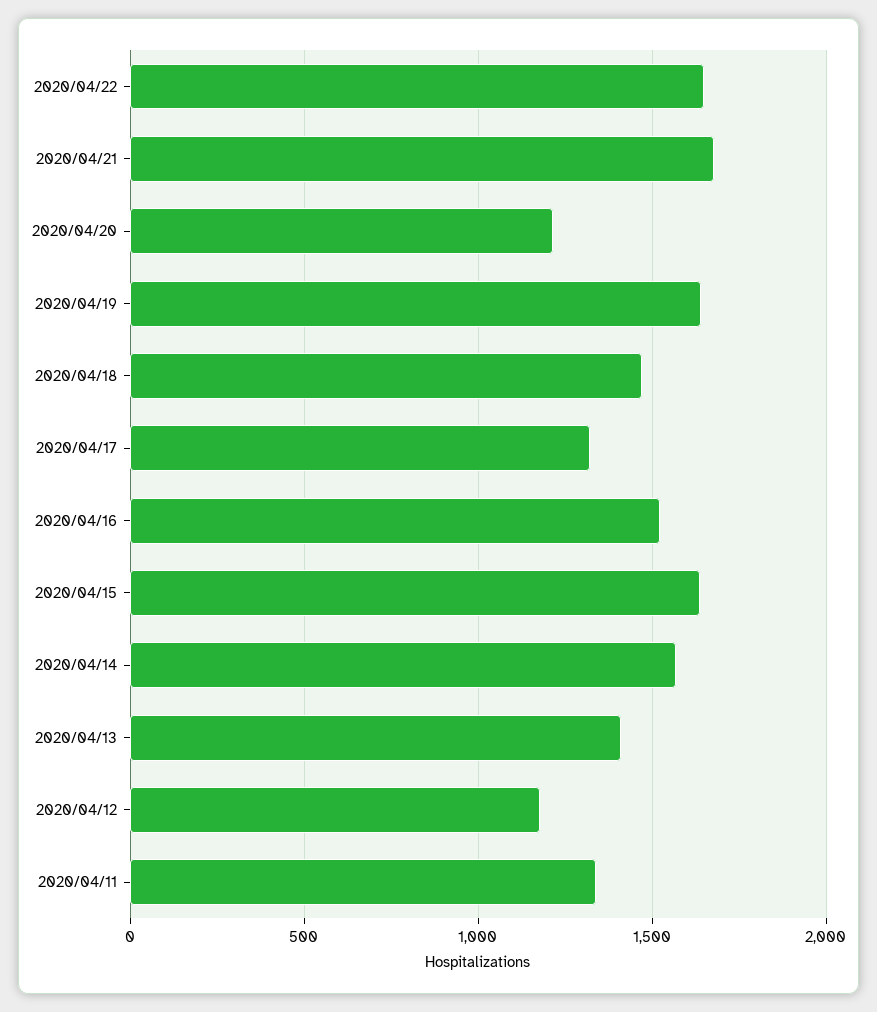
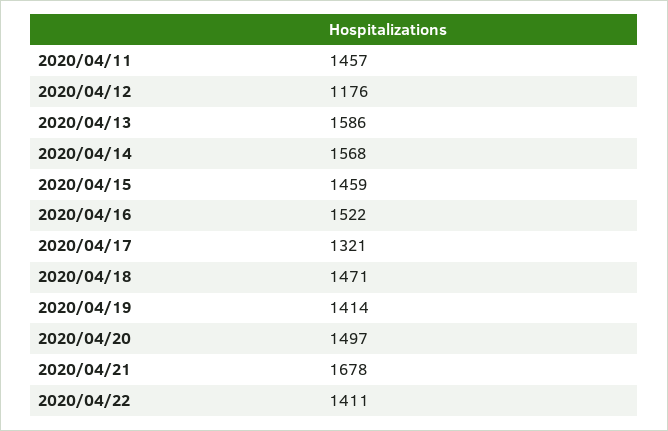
  {
-   "2020/04/22": 1650,
+   "2020/04/22": 1411,
    "2020/04/21": 1678,
-   "2020/04/20": 1200,
+   "2020/04/20": 1497,
-   "2020/04/19": 1650,
+   "2020/04/19": 1414,
    "2020/04/18": 1471,
    "2020/04/17": 1321,
    "2020/04/16": 1522,
-   "2020/04/15": 1650,
+   "2020/04/15": 1459,
    "2020/04/14": 1568,
-   "2020/04/13": 1400,
+   "2020/04/13": 1586,
    "2020/04/12": 1176,
-   "2020/04/11": 1350
+   "2020/04/11": 1457
  }

